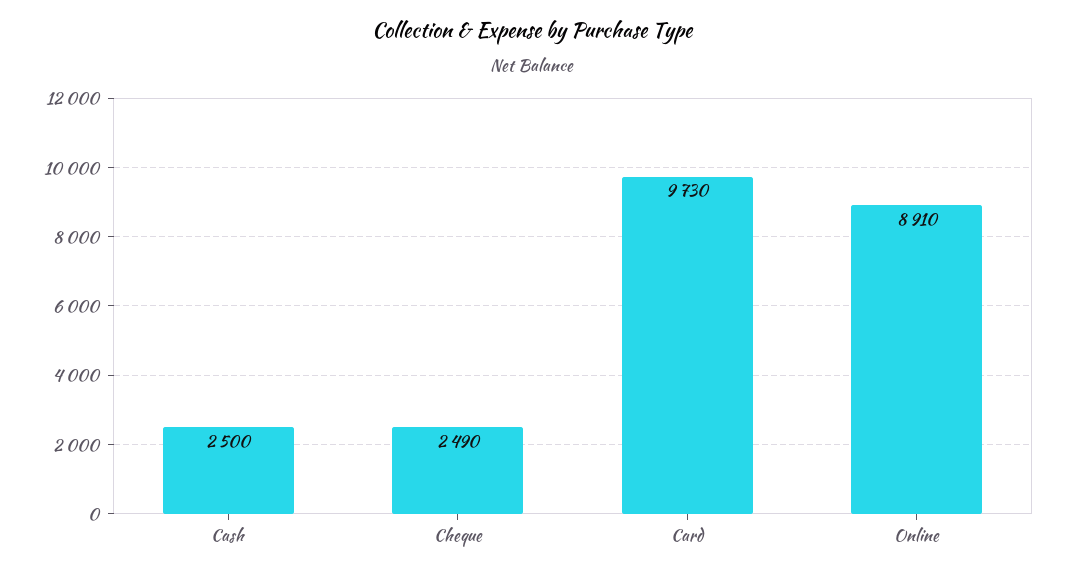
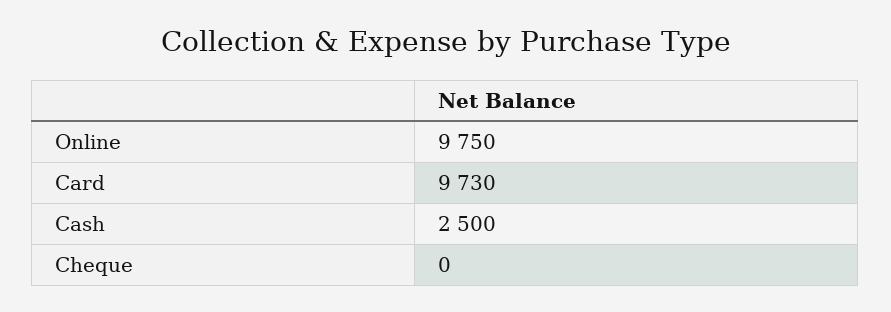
  {
    "Cash": 2500,
-   "Cheque": 2490,
+   "Cheque": 0,
    "Card": 9730,
-   "Online": 8910
+   "Online": 9750
  }

